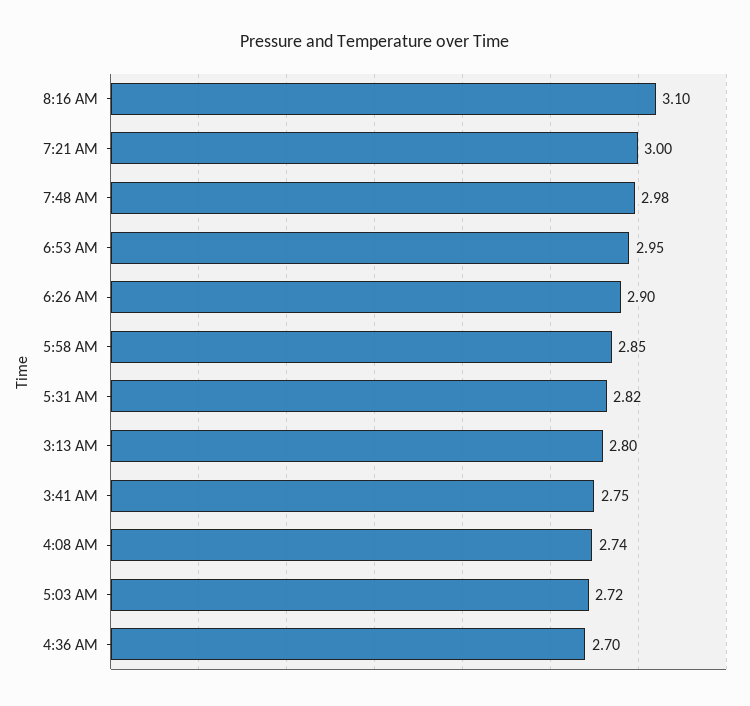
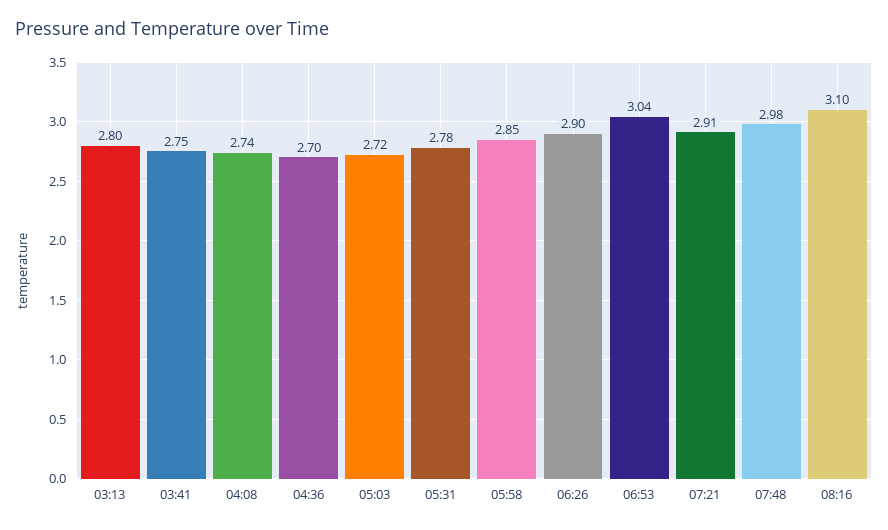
  {
    "8:16 AM": 3.1,
-   "7:21 AM": 3,
+   "7:21 AM": 2.91,
    "7:48 AM": 2.98,
-   "6:53 AM": 2.95,
+   "6:53 AM": 3.04,
    "6:26 AM": 2.9,
    "5:58 AM": 2.85,
-   "5:31 AM": 2.82,
+   "5:31 AM": 2.78,
    "3:13 AM": 2.8,
    "3:41 AM": 2.75,
    "4:08 AM": 2.74,
    "5:03 AM": 2.72,
    "4:36 AM": 2.7
  }

